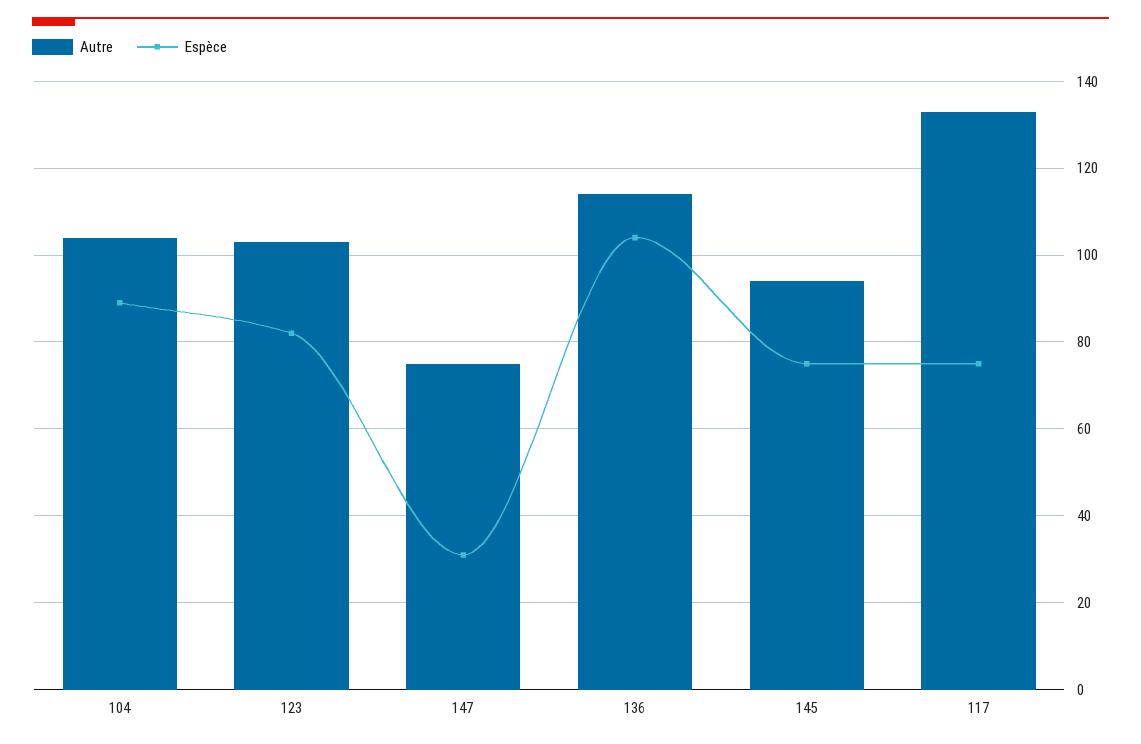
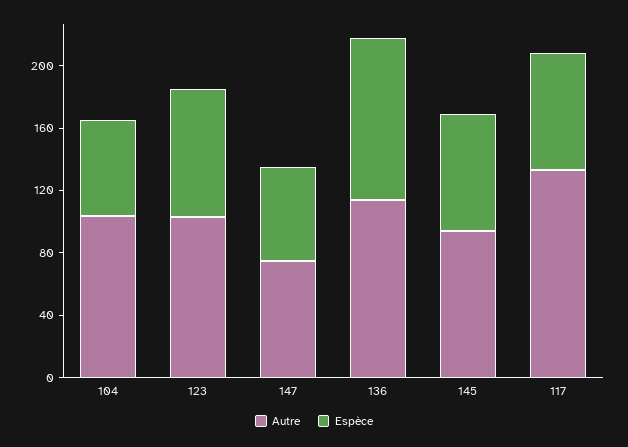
  {
    "Autre": {
      "104": 105,
      "123": 105,
      "147": 75,
      "136": 115,
      "145": 95,
      "117": 135
    },
    "Espèce": {
-     "104": 90,
+     "104": 60,
      "123": 80,
-     "147": 30,
+     "147": 60,
      "136": 105,
      "145": 75,
      "117": 75
    }
  }

